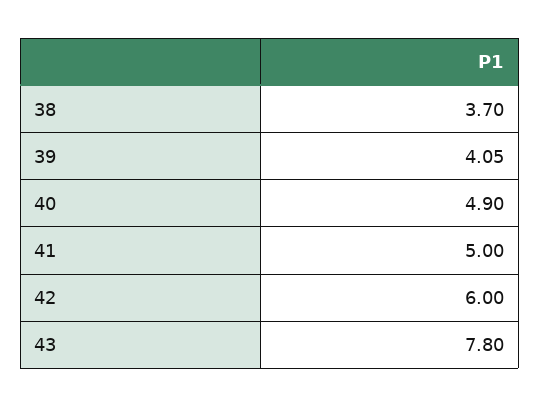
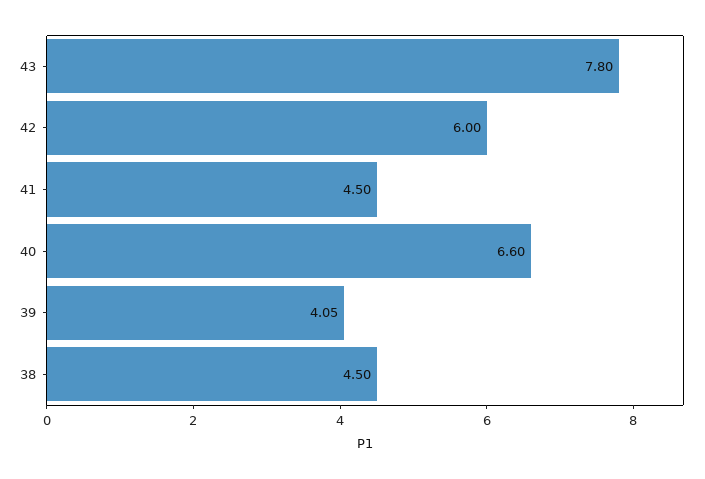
  {
-   "38": 3.7,
+   "38": 4.5,
    "39": 4.05,
-   "40": 4.9,
+   "40": 6.6,
-   "41": 5,
+   "41": 4.5,
    "42": 6,
    "43": 7.8
  }

